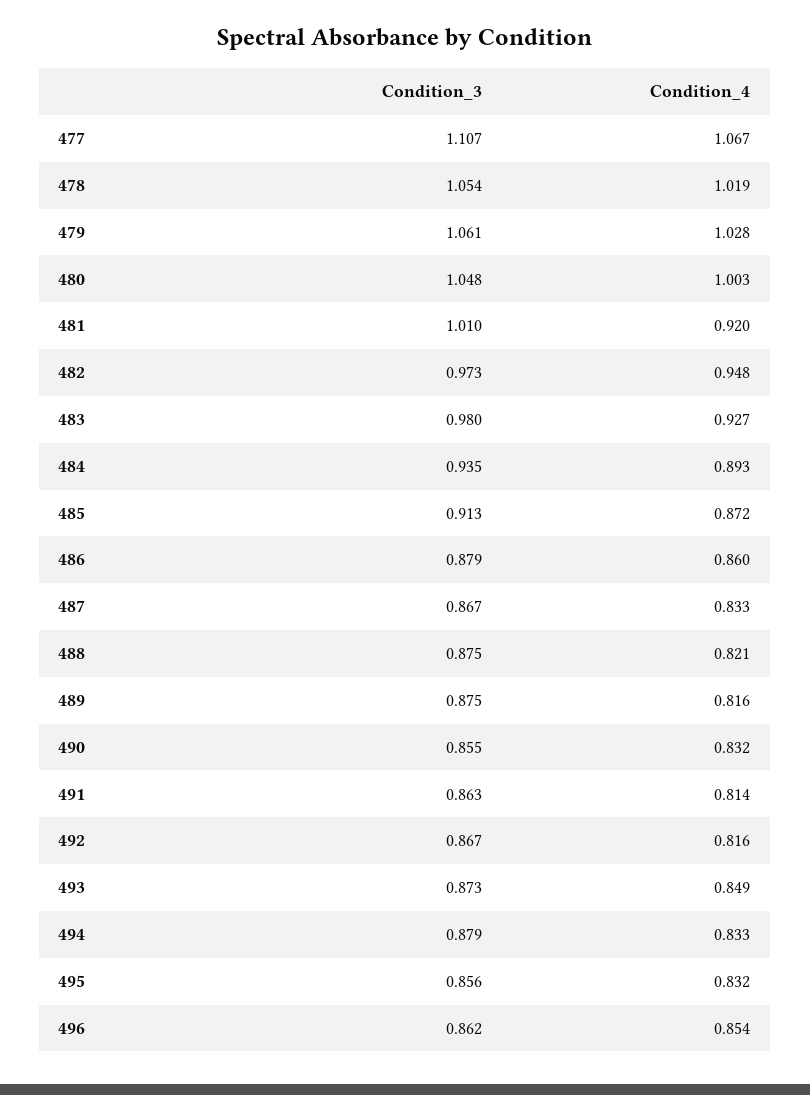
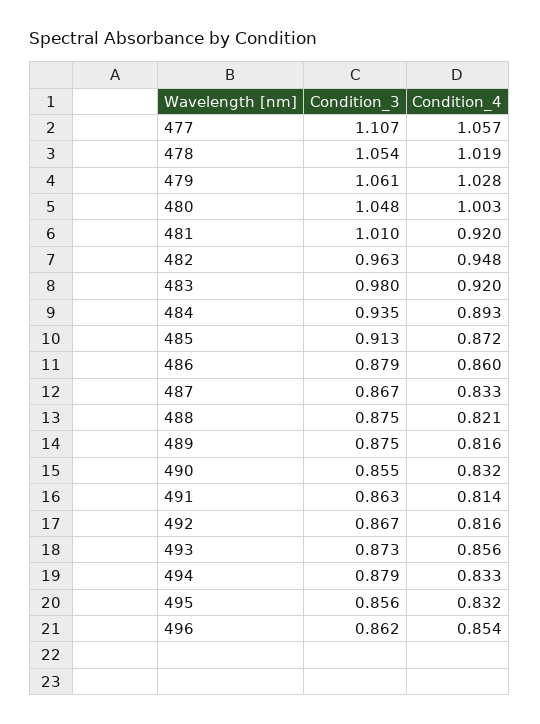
  {
    "Condition_3": {
      "477": 1.107,
      "478": 1.054,
      "479": 1.061,
      "480": 1.048,
      "481": 1.01,
-     "482": 0.973,
+     "482": 0.963,
      "483": 0.98,
      "484": 0.935,
      "485": 0.913,
      "486": 0.879,
      "487": 0.867,
      "488": 0.875,
      "489": 0.875,
      "490": 0.855,
      "491": 0.863,
      "492": 0.867,
      "493": 0.873,
      "494": 0.879,
      "495": 0.856,
      "496": 0.862
    },
    "Condition_4": {
-     "477": 1.067,
+     "477": 1.057,
      "478": 1.019,
      "479": 1.028,
      "480": 1.003,
      "481": 0.92,
      "482": 0.948,
-     "483": 0.927,
+     "483": 0.92,
      "484": 0.893,
      "485": 0.872,
      "486": 0.86,
      "487": 0.833,
      "488": 0.821,
      "489": 0.816,
      "490": 0.832,
      "491": 0.814,
      "492": 0.816,
-     "493": 0.849,
+     "493": 0.856,
      "494": 0.833,
      "495": 0.832,
      "496": 0.854
    }
  }

